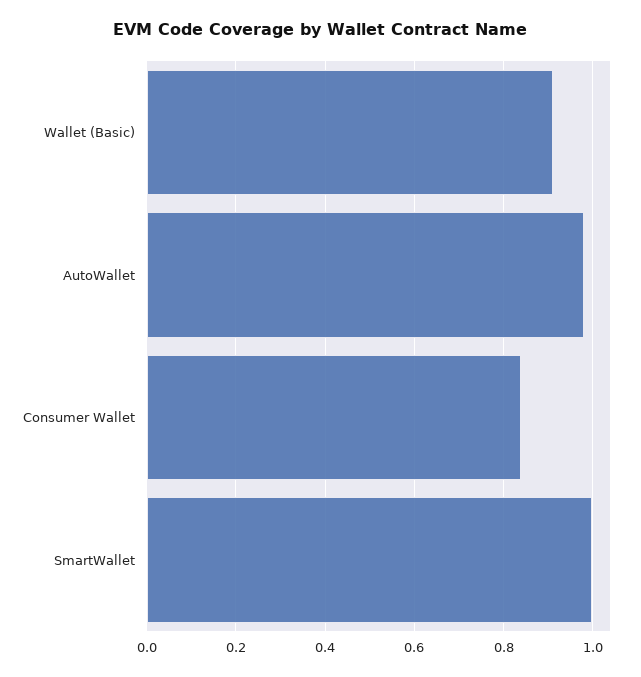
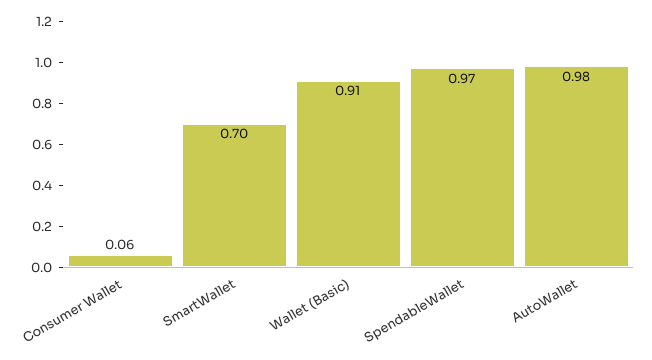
  {
    "Wallet (Basic)": 0.91,
    "AutoWallet": 0.98,
-   "Consumer Wallet": 0.84,
+   "Consumer Wallet": 0.06,
-   "SmartWallet": 1
+   "SmartWallet": 0.7,
+   "SpendableWallet": 0.97
  }

